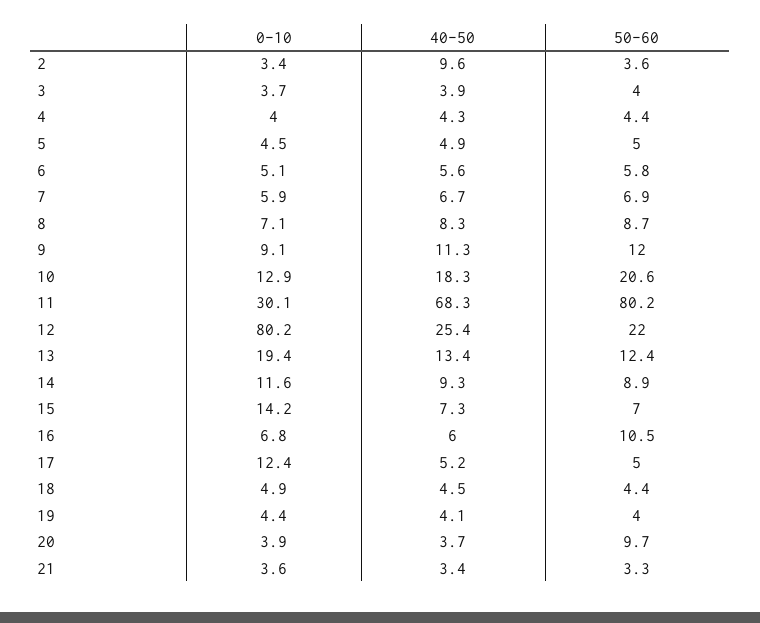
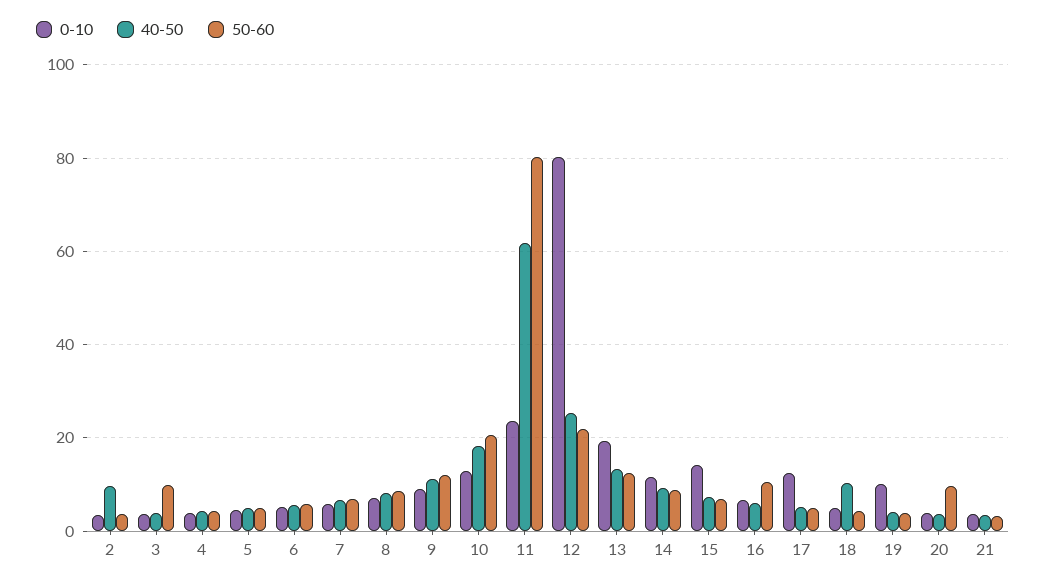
  {
    "0-10": {
      "2": 3.4,
      "3": 3.7,
      "4": 4,
      "5": 4.5,
      "6": 5.1,
      "7": 5.9,
      "8": 7.1,
      "9": 9.1,
      "10": 12.9,
-     "11": 30.1,
+     "11": 24,
      "12": 80.2,
      "13": 19.4,
      "14": 11.6,
      "15": 14.2,
      "16": 6.8,
      "17": 12.4,
      "18": 4.9,
-     "19": 4.4,
+     "19": 10,
      "20": 3.9,
      "21": 3.6
    },
    "40-50": {
      "2": 9.6,
      "3": 3.9,
      "4": 4.3,
      "5": 4.9,
      "6": 5.6,
      "7": 6.7,
      "8": 8.3,
      "9": 11.3,
      "10": 18.3,
-     "11": 68.3,
+     "11": 62,
      "12": 25.4,
      "13": 13.4,
      "14": 9.3,
      "15": 7.3,
      "16": 6,
      "17": 5.2,
-     "18": 4.5,
+     "18": 10,
      "19": 4.1,
      "20": 3.7,
      "21": 3.4
    },
    "50-60": {
      "2": 3.6,
-     "3": 4,
+     "3": 10,
      "4": 4.4,
      "5": 5,
      "6": 5.8,
      "7": 6.9,
      "8": 8.7,
      "9": 12,
      "10": 20.6,
      "11": 80.2,
      "12": 22,
      "13": 12.4,
      "14": 8.9,
      "15": 7,
      "16": 10.5,
      "17": 5,
      "18": 4.4,
      "19": 4,
      "20": 9.7,
      "21": 3.3
    }
  }

